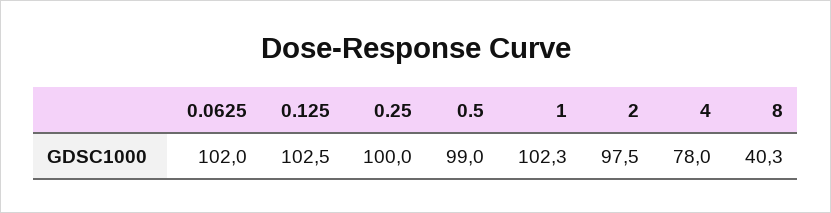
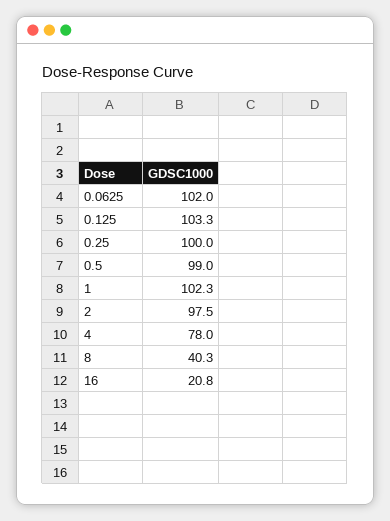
  {
    "0.0625": 102,
-   "0.125": 102.5,
+   "0.125": 103.3,
    "0.25": 100,
    "0.5": 99,
    "1": 102.3,
    "2": 97.5,
    "4": 78,
-   "8": 40.3
+   "8": 40.3,
+   "16": 20.8
  }

